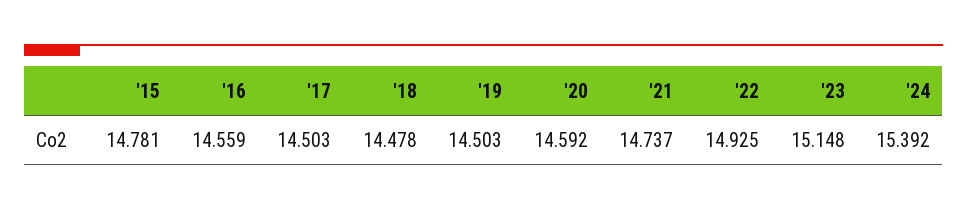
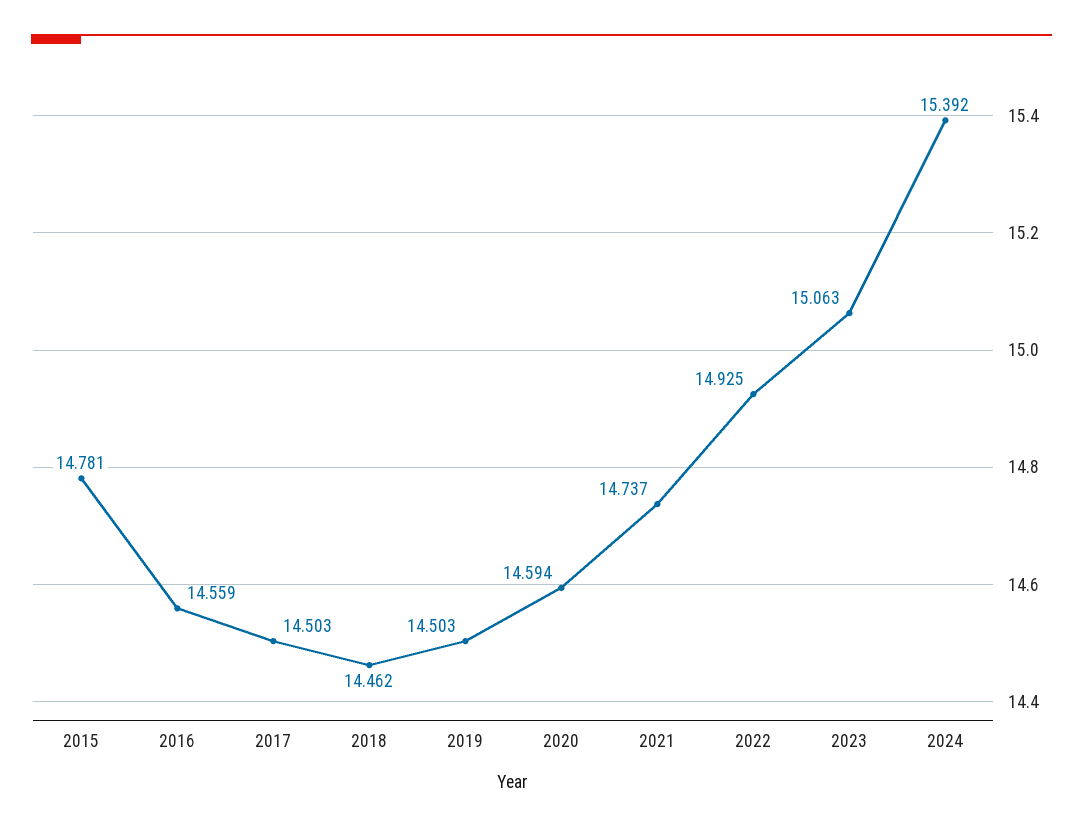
  {
    "'15": 14.781,
    "'16": 14.559,
    "'17": 14.503,
-   "'18": 14.478,
+   "'18": 14.462,
    "'19": 14.503,
-   "'20": 14.592,
+   "'20": 14.594,
    "'21": 14.737,
    "'22": 14.925,
-   "'23": 15.148,
+   "'23": 15.063,
    "'24": 15.392
  }

